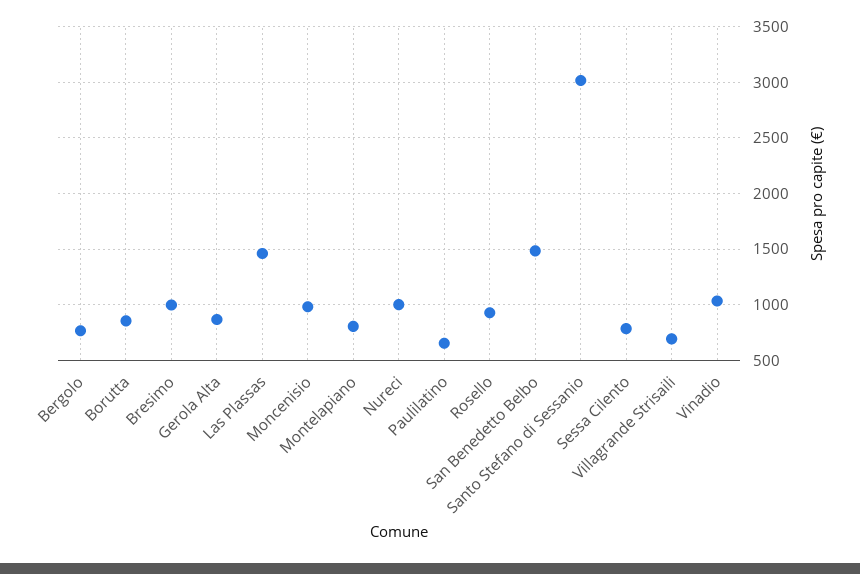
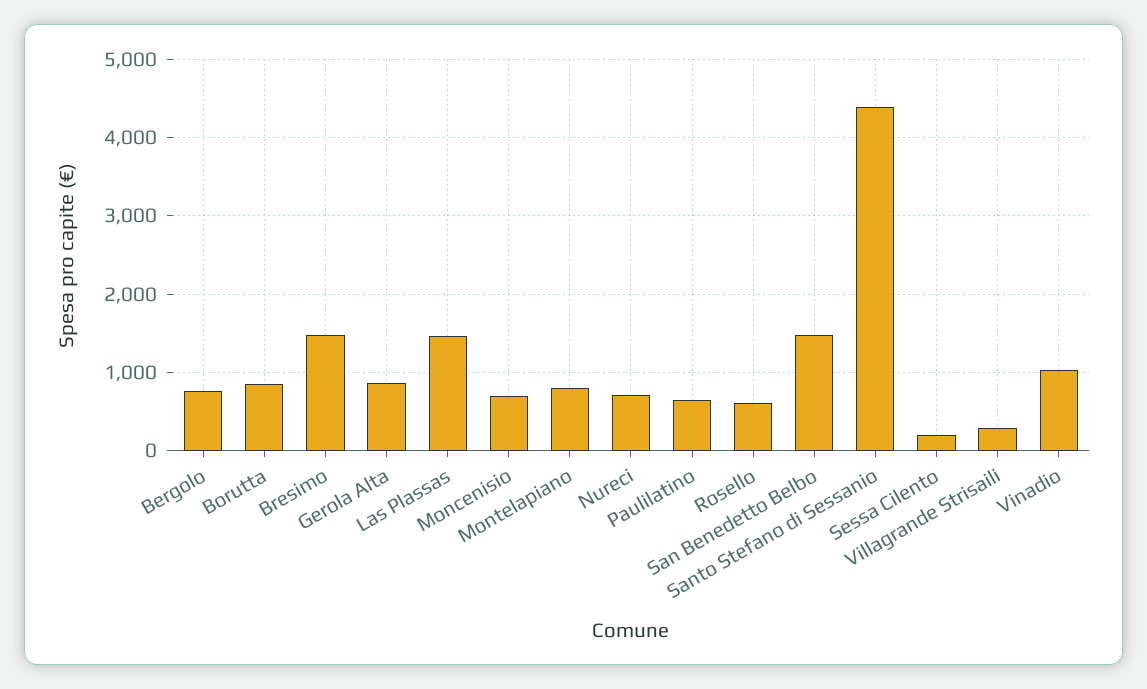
  {
    "Bergolo": 800,
    "Borutta": 900,
-   "Bresimo": 1000,
+   "Bresimo": 1500,
    "Gerola Alta": 900,
    "Las Plassas": 1500,
-   "Moncenisio": 1000,
+   "Moncenisio": 700,
    "Montelapiano": 800,
-   "Nureci": 1000,
+   "Nureci": 700,
    "Paulilatino": 700,
-   "Rosello": 900,
+   "Rosello": 600,
    "San Benedetto Belbo": 1500,
-   "Santo Stefano di Sessanio": 3000,
+   "Santo Stefano di Sessanio": 4400,
-   "Sessa Cilento": 800,
+   "Sessa Cilento": 200,
-   "Villagrande Strisaili": 700,
+   "Villagrande Strisaili": 300,
    "Vinadio": 1000
  }

